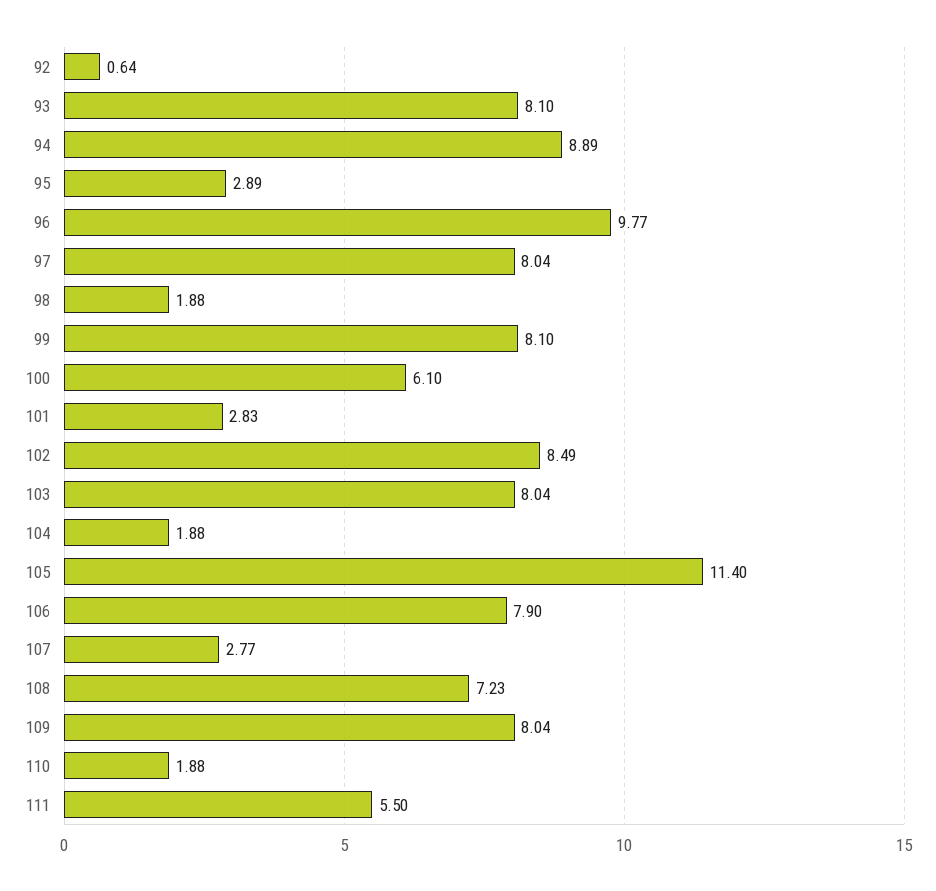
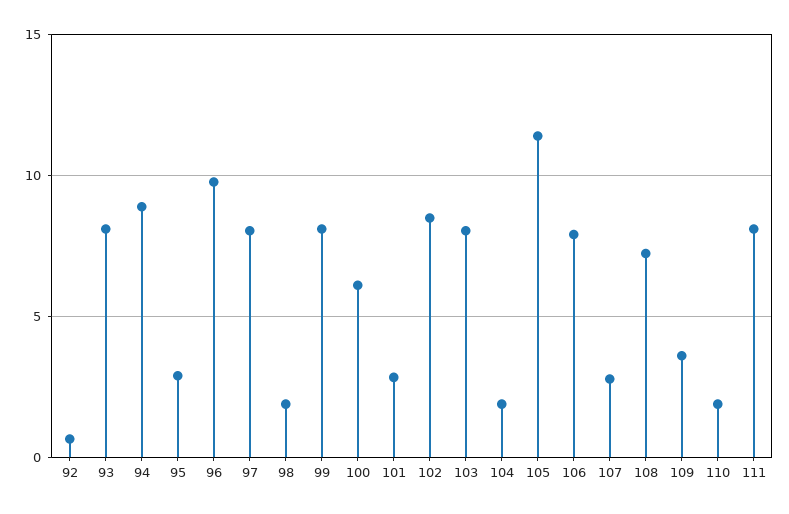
  {
    "92": 0.64,
    "93": 8.1,
    "94": 8.89,
    "95": 2.89,
    "96": 9.77,
    "97": 8.04,
    "98": 1.88,
    "99": 8.1,
    "100": 6.1,
    "101": 2.83,
    "102": 8.49,
    "103": 8.04,
    "104": 1.88,
    "105": 11.4,
    "106": 7.9,
    "107": 2.77,
    "108": 7.23,
-   "109": 8.04,
+   "109": 3.5,
    "110": 1.88,
-   "111": 5.5
+   "111": 8
  }

